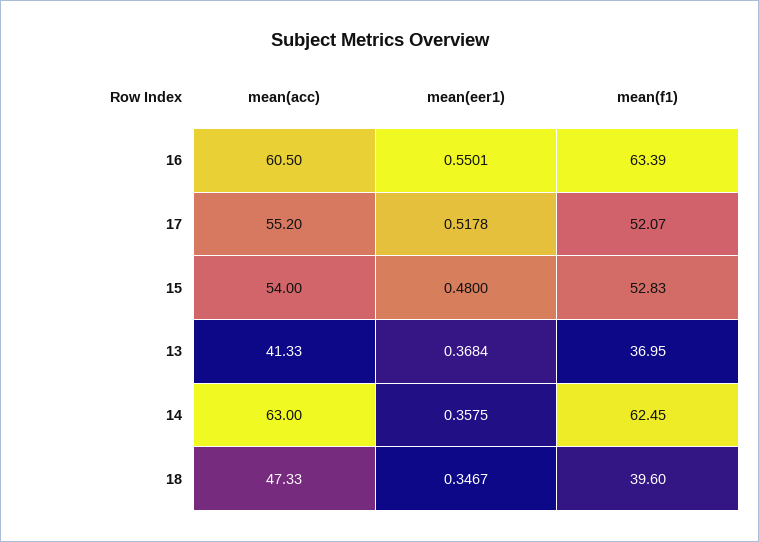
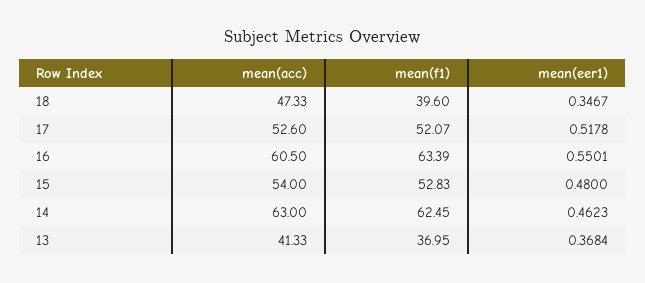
  {
    "mean(acc)": {
      "16": 60.5,
-     "17": 55.2,
+     "17": 52.6,
      "15": 54,
      "13": 41.33,
      "14": 63,
      "18": 47.33
    },
    "mean(eer1)": {
      "16": 0.5501,
      "17": 0.5178,
      "15": 0.48,
      "13": 0.3684,
-     "14": 0.3575,
+     "14": 0.4623,
      "18": 0.3467
    },
    "mean(f1)": {
      "16": 63.39,
      "17": 52.07,
      "15": 52.83,
      "13": 36.95,
      "14": 62.45,
      "18": 39.6
    }
  }

